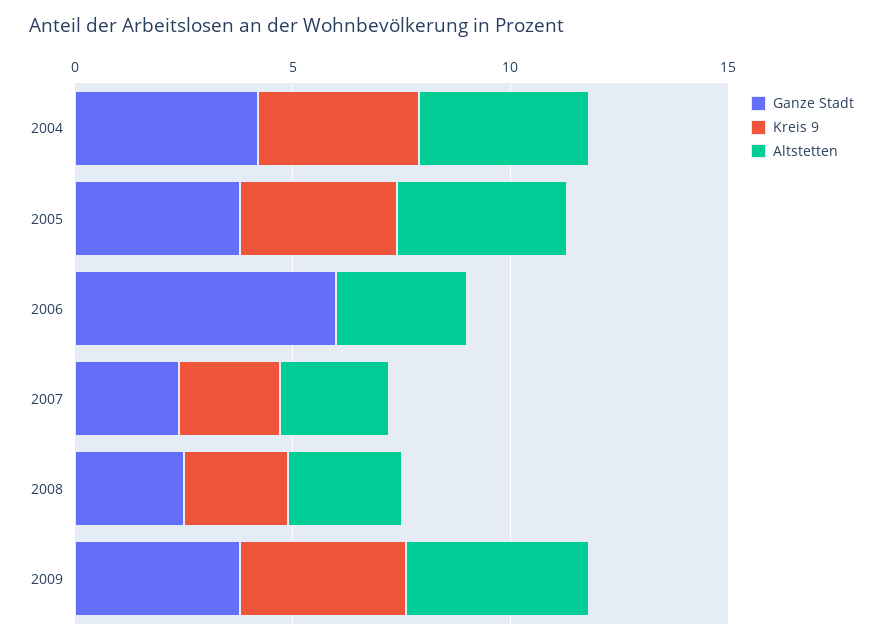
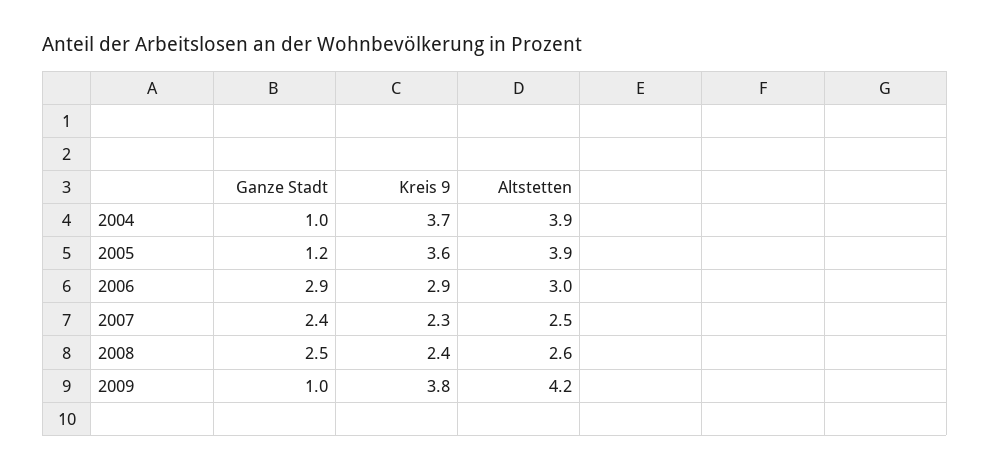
  {
    "Ganze Stadt": {
-     "2004": 4,
+     "2004": 1,
-     "2005": 4,
+     "2005": 1.2,
-     "2006": 6,
+     "2006": 2.9,
      "2007": 2.4,
      "2008": 2.5,
-     "2009": 4
+     "2009": 1
    },
    "Kreis 9": {
      "2004": 3.7,
      "2005": 3.6,
-     "2006": 0,
+     "2006": 2.9,
      "2007": 2.3,
      "2008": 2.4,
      "2009": 3.8
    },
    "Altstetten": {
      "2004": 3.9,
      "2005": 3.9,
      "2006": 3,
      "2007": 2.5,
      "2008": 2.6,
      "2009": 4.2
    }
  }

